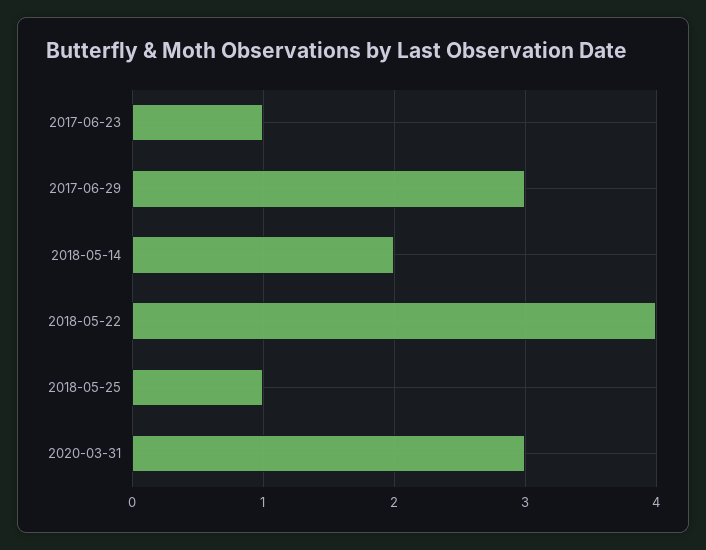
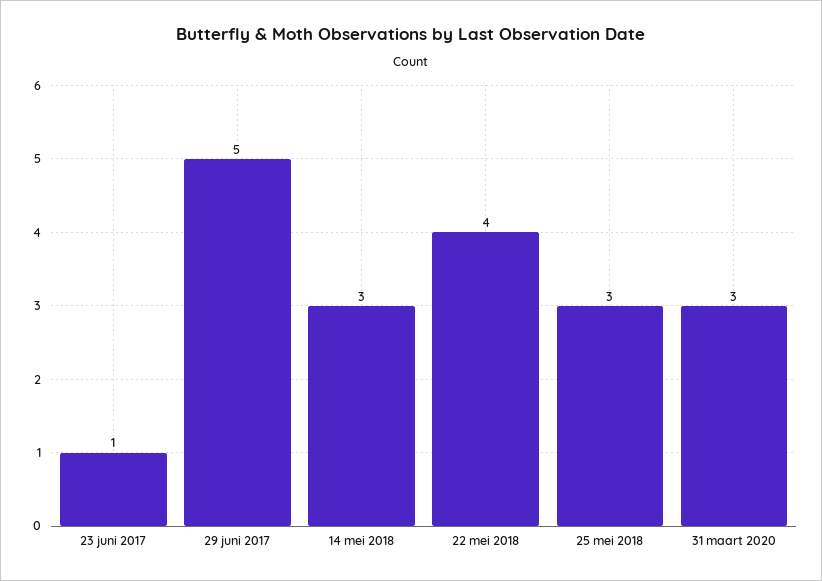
  {
    "2017-06-23": 1,
-   "2017-06-29": 3,
+   "2017-06-29": 5,
-   "2018-05-14": 2,
+   "2018-05-14": 3,
    "2018-05-22": 4,
-   "2018-05-25": 1,
+   "2018-05-25": 3,
    "2020-03-31": 3
  }

